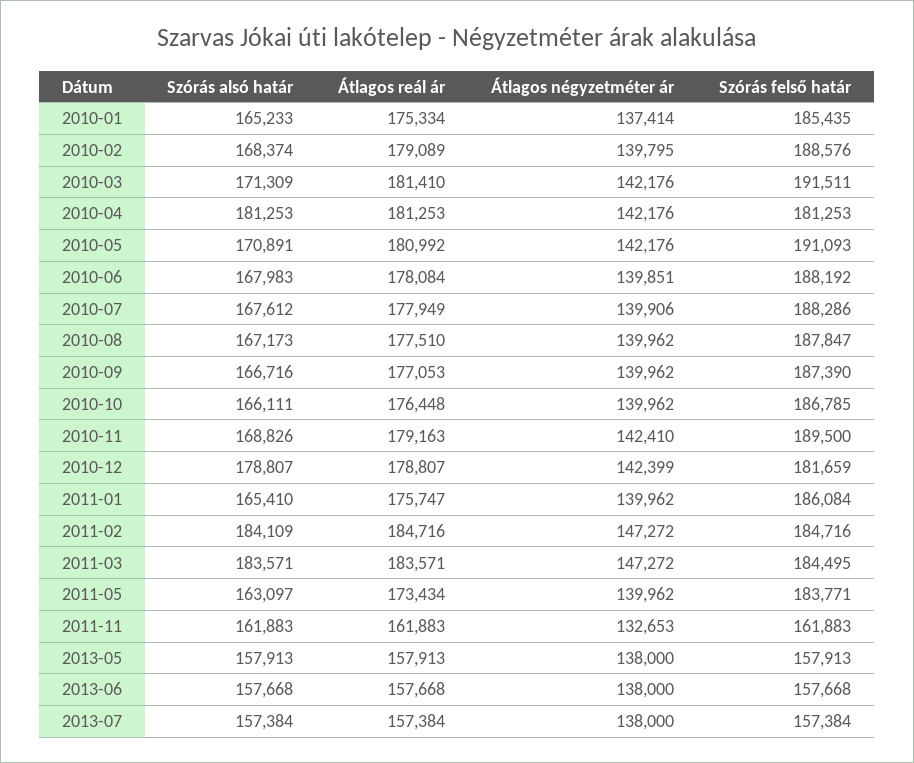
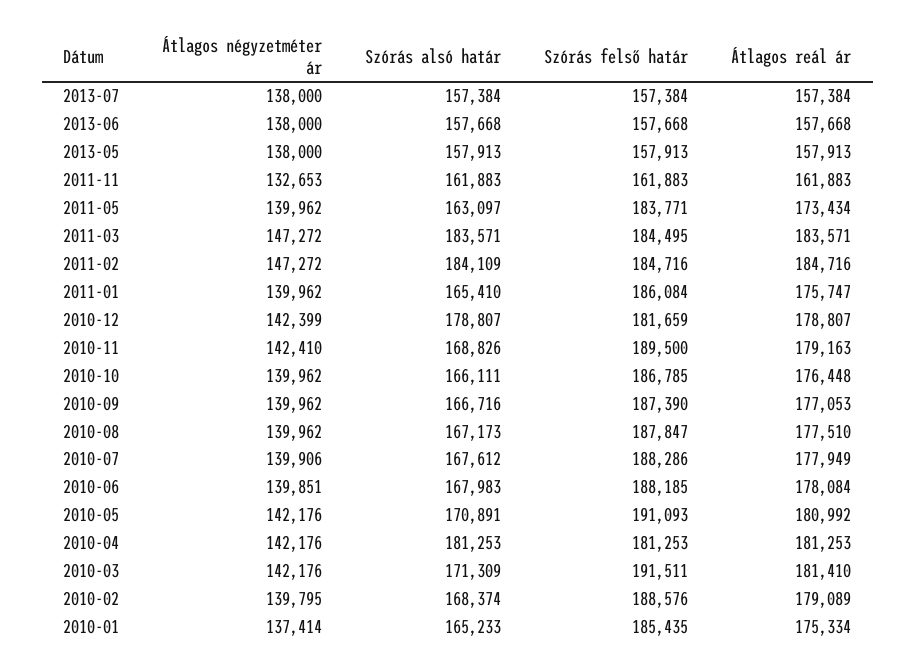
  {
    "Szórás alsó határ": {
      "2010-01": 165233,
      "2010-02": 168374,
      "2010-03": 171309,
      "2010-04": 181253,
      "2010-05": 170891,
      "2010-06": 167983,
      "2010-07": 167612,
      "2010-08": 167173,
      "2010-09": 166716,
      "2010-10": 166111,
      "2010-11": 168826,
      "2010-12": 178807,
      "2011-01": 165410,
      "2011-02": 184109,
      "2011-03": 183571,
      "2011-05": 163097,
      "2011-11": 161883,
      "2013-05": 157913,
      "2013-06": 157668,
      "2013-07": 157384
    },
    "Átlagos reál ár": {
      "2010-01": 175334,
      "2010-02": 179089,
      "2010-03": 181410,
      "2010-04": 181253,
      "2010-05": 180992,
      "2010-06": 178084,
      "2010-07": 177949,
      "2010-08": 177510,
      "2010-09": 177053,
      "2010-10": 176448,
      "2010-11": 179163,
      "2010-12": 178807,
      "2011-01": 175747,
      "2011-02": 184716,
      "2011-03": 183571,
      "2011-05": 173434,
      "2011-11": 161883,
      "2013-05": 157913,
      "2013-06": 157668,
      "2013-07": 157384
    },
    "Átlagos négyzetméter ár": {
      "2010-01": 137414,
      "2010-02": 139795,
      "2010-03": 142176,
      "2010-04": 142176,
      "2010-05": 142176,
      "2010-06": 139851,
      "2010-07": 139906,
      "2010-08": 139962,
      "2010-09": 139962,
      "2010-10": 139962,
      "2010-11": 142410,
      "2010-12": 142399,
      "2011-01": 139962,
      "2011-02": 147272,
      "2011-03": 147272,
      "2011-05": 139962,
      "2011-11": 132653,
      "2013-05": 138000,
      "2013-06": 138000,
      "2013-07": 138000
    },
    "Szórás felső határ": {
      "2010-01": 185435,
      "2010-02": 188576,
      "2010-03": 191511,
      "2010-04": 181253,
      "2010-05": 191093,
-     "2010-06": 188192,
+     "2010-06": 188185,
      "2010-07": 188286,
      "2010-08": 187847,
      "2010-09": 187390,
      "2010-10": 186785,
      "2010-11": 189500,
      "2010-12": 181659,
      "2011-01": 186084,
      "2011-02": 184716,
      "2011-03": 184495,
      "2011-05": 183771,
      "2011-11": 161883,
      "2013-05": 157913,
      "2013-06": 157668,
      "2013-07": 157384
    }
  }

